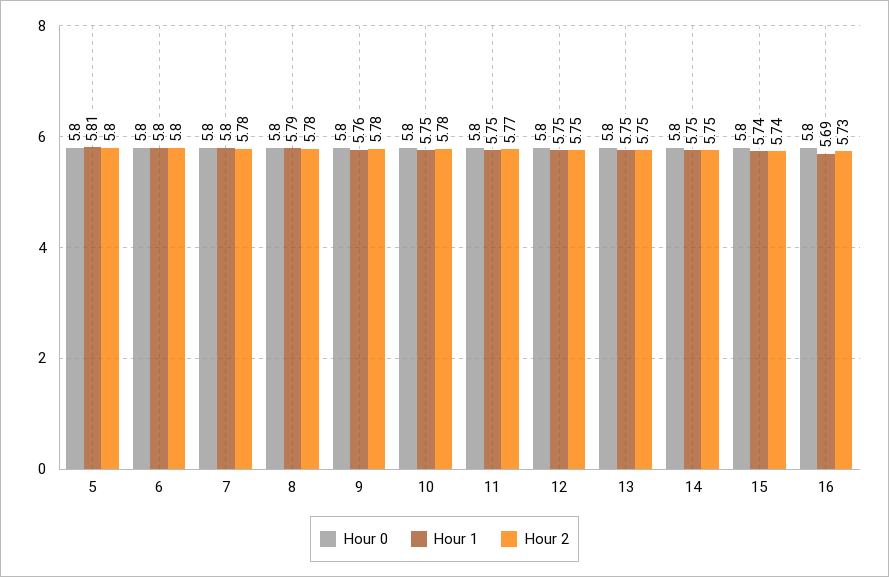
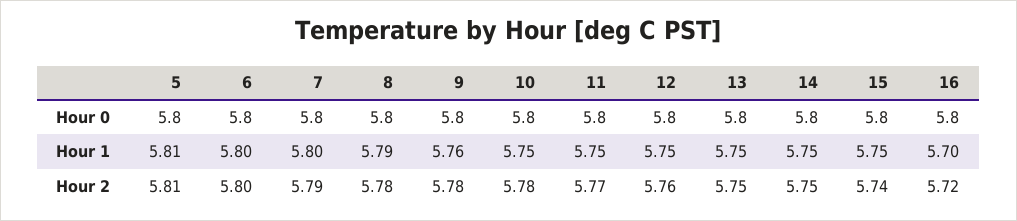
  {
    "Hour 0": {
      "5": 5.8,
      "6": 5.8,
      "7": 5.8,
      "8": 5.8,
      "9": 5.8,
      "10": 5.8,
      "11": 5.8,
      "12": 5.8,
      "13": 5.8,
      "14": 5.8,
      "15": 5.8,
      "16": 5.8
    },
    "Hour 1": {
      "5": 5.81,
      "6": 5.8,
      "7": 5.8,
      "8": 5.79,
      "9": 5.76,
      "10": 5.75,
      "11": 5.75,
      "12": 5.75,
      "13": 5.75,
      "14": 5.75,
-     "15": 5.74,
+     "15": 5.75,
-     "16": 5.69
+     "16": 5.7
    },
    "Hour 2": {
-     "5": 5.8,
+     "5": 5.81,
      "6": 5.8,
-     "7": 5.78,
+     "7": 5.79,
      "8": 5.78,
      "9": 5.78,
      "10": 5.78,
      "11": 5.77,
-     "12": 5.75,
+     "12": 5.76,
      "13": 5.75,
      "14": 5.75,
      "15": 5.74,
-     "16": 5.73
+     "16": 5.72
    }
  }

